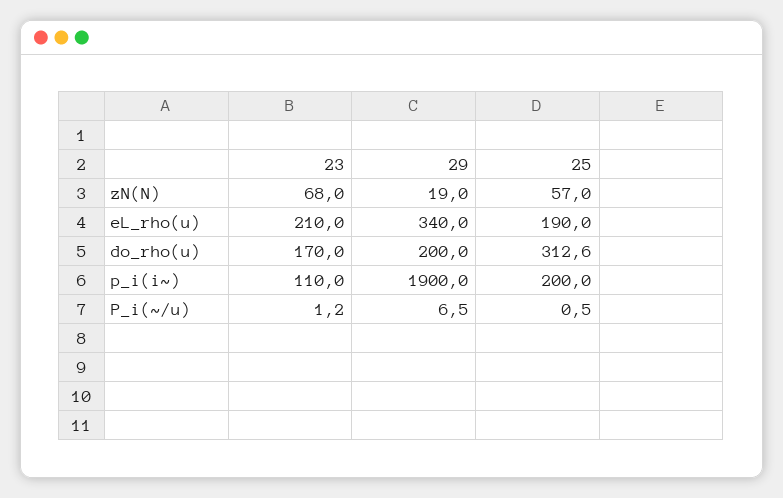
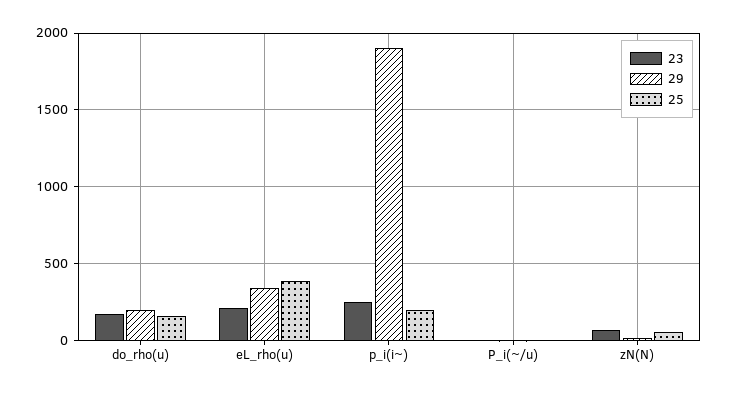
  {
    "23": {
      "zN(N)": 68,
      "eL_rho(u)": 210,
      "do_rho(u)": 170,
-     "p_i(i~)": 110,
+     "p_i(i~)": 250,
      "P_i(~/u)": 1.2
    },
    "29": {
      "zN(N)": 19,
      "eL_rho(u)": 340,
      "do_rho(u)": 200,
      "p_i(i~)": 1900,
      "P_i(~/u)": 6.5
    },
    "25": {
      "zN(N)": 57,
-     "eL_rho(u)": 190,
+     "eL_rho(u)": 400,
-     "do_rho(u)": 312.6,
+     "do_rho(u)": 150,
      "p_i(i~)": 200,
      "P_i(~/u)": 0.5
    }
  }

